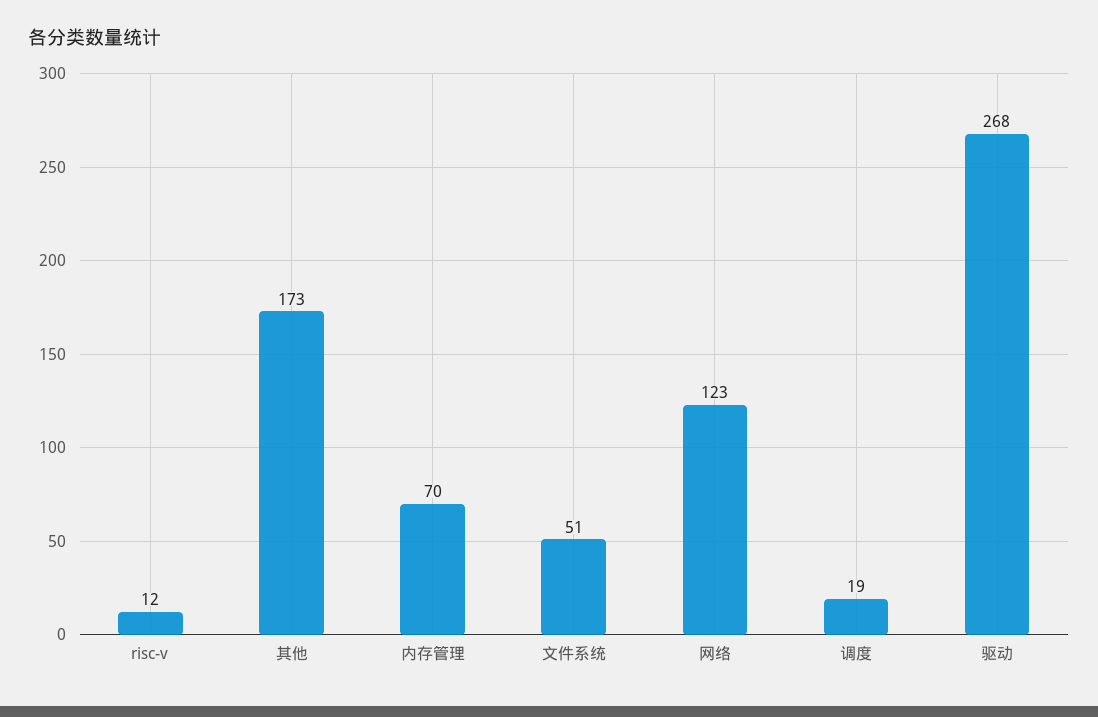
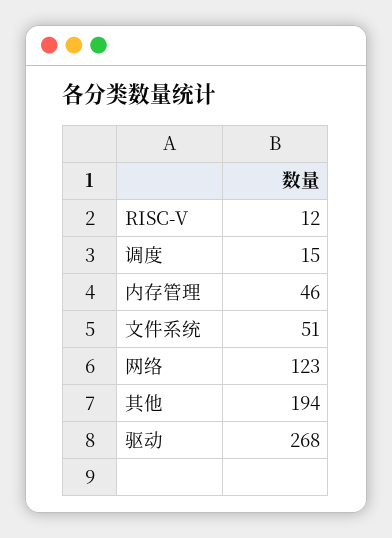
  {
    "risc-v": 12,
-   "其他": 173,
+   "其他": 194,
-   "内存管理": 70,
+   "内存管理": 46,
    "文件系统": 51,
    "网络": 123,
-   "调度": 19,
+   "调度": 15,
    "驱动": 268
  }

